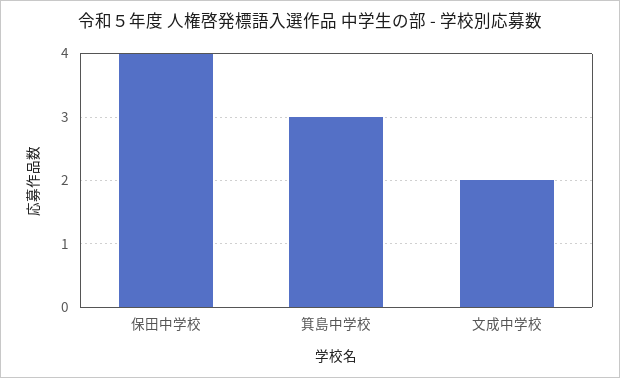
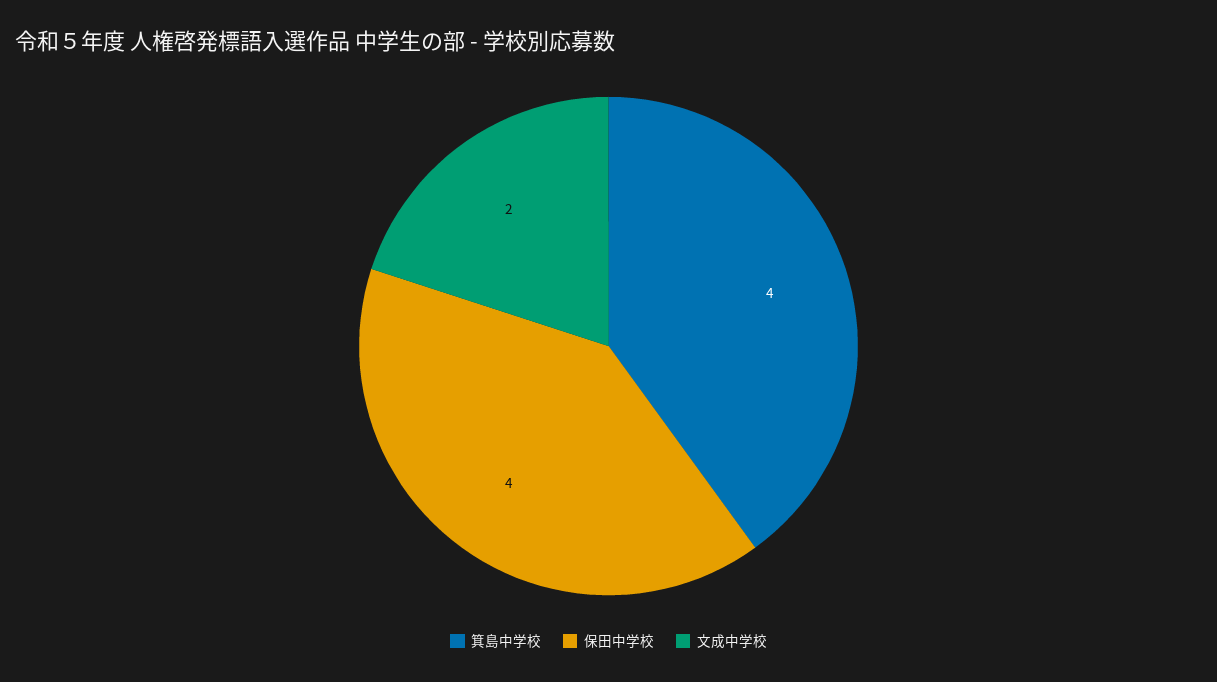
  {
    "保田中学校": 4,
-   "箕島中学校": 3,
+   "箕島中学校": 4,
    "文成中学校": 2
  }

